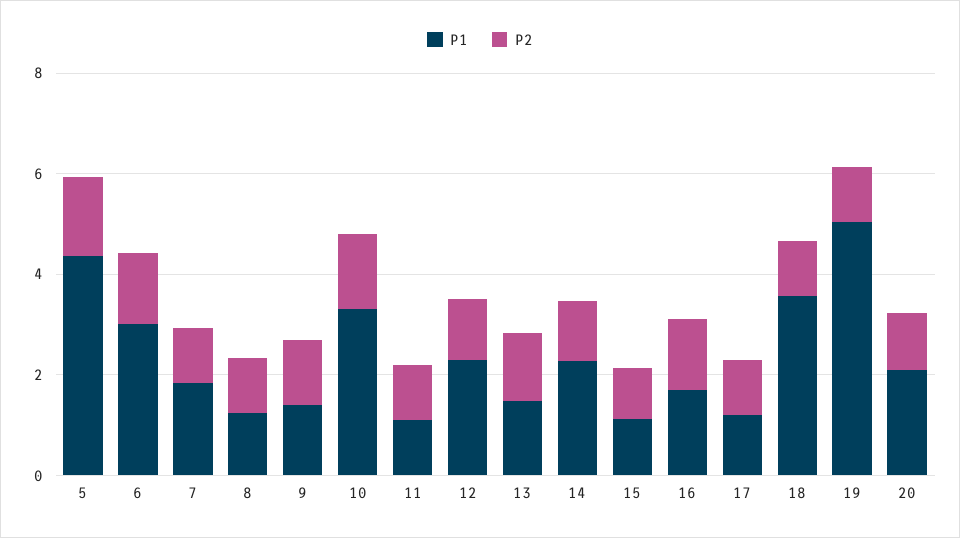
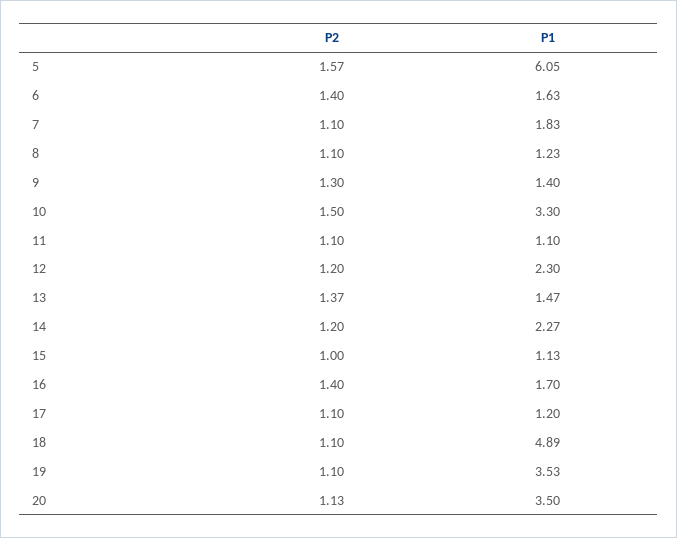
  {
    "P1": {
-     "5": 4.5,
+     "5": 6.05,
-     "6": 3,
+     "6": 1.63,
      "7": 1.83,
      "8": 1.23,
      "9": 1.4,
      "10": 3.3,
      "11": 1.1,
      "12": 2.3,
      "13": 1.47,
      "14": 2.27,
      "15": 1.13,
      "16": 1.7,
      "17": 1.2,
-     "18": 3.5,
+     "18": 4.89,
-     "19": 5,
+     "19": 3.53,
-     "20": 2
+     "20": 3.5
    },
    "P2": {
      "5": 1.57,
      "6": 1.4,
      "7": 1.1,
      "8": 1.1,
      "9": 1.3,
      "10": 1.5,
      "11": 1.1,
      "12": 1.2,
      "13": 1.37,
      "14": 1.2,
      "15": 1,
      "16": 1.4,
      "17": 1.1,
      "18": 1.1,
      "19": 1.1,
      "20": 1.13
    }
  }

